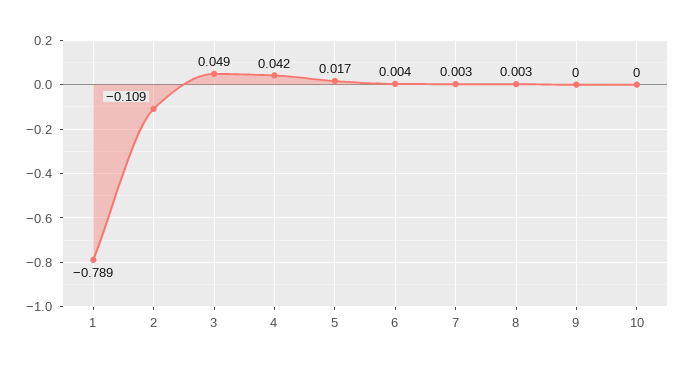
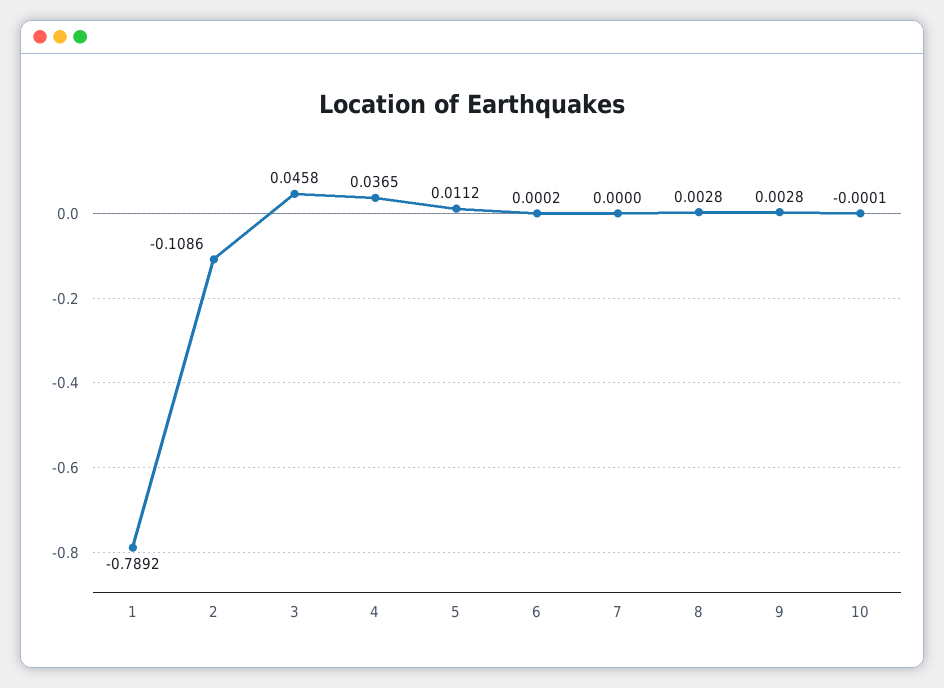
  {
    "1": -0.7892,
    "2": -0.1086,
-   "3": 0.049,
+   "3": 0.0458,
-   "4": 0.042,
+   "4": 0.0365,
-   "5": 0.017,
+   "5": 0.0112,
-   "6": 0.004,
+   "6": 0.0002,
-   "7": 0.003,
+   "7": 0,
    "8": 0.0028,
-   "9": 0,
+   "9": 0.0028,
    "10": -0.0001
  }

